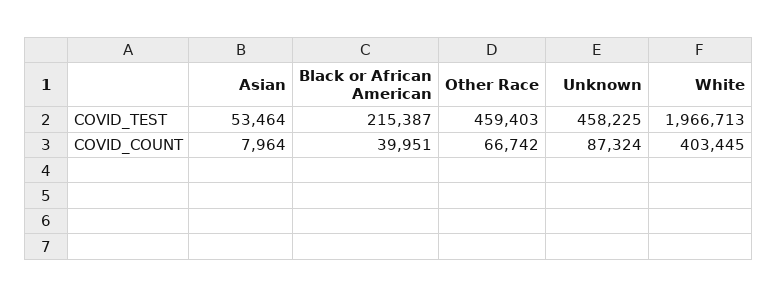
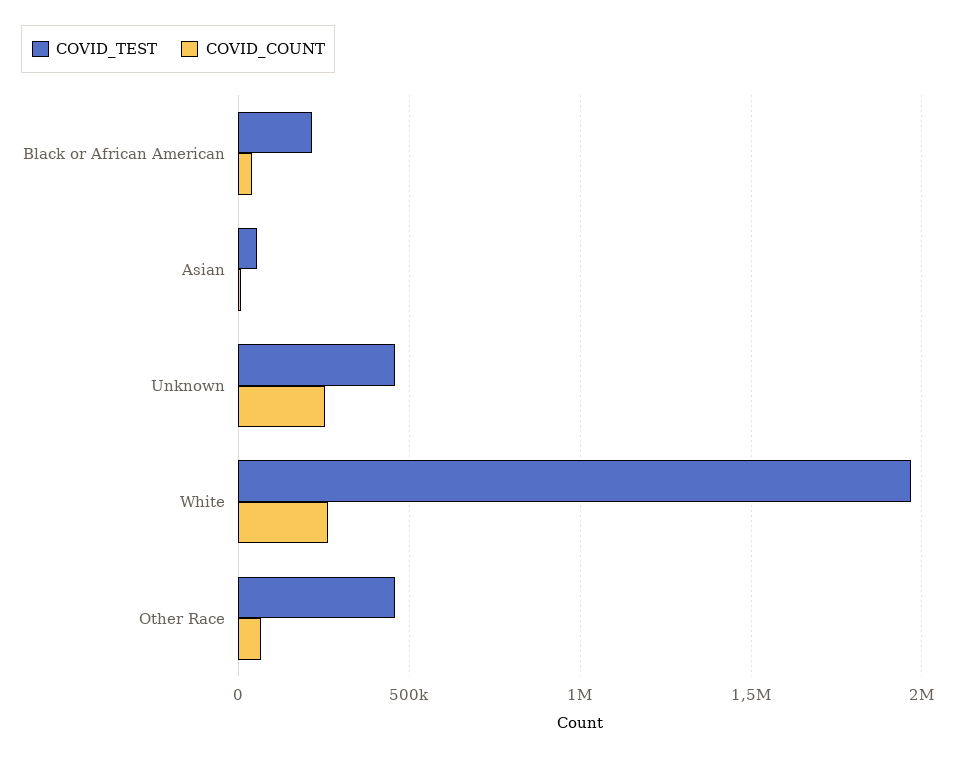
  {
    "COVID_TEST": {
      "Asian": 53464,
      "Black or African American": 215387,
      "Other Race": 459403,
      "Unknown": 458225,
      "White": 1966713
    },
    "COVID_COUNT": {
      "Asian": 7964,
      "Black or African American": 39951,
      "Other Race": 66742,
-     "Unknown": 87324,
+     "Unknown": 250000,
-     "White": 403445
+     "White": 250000
    }
  }

